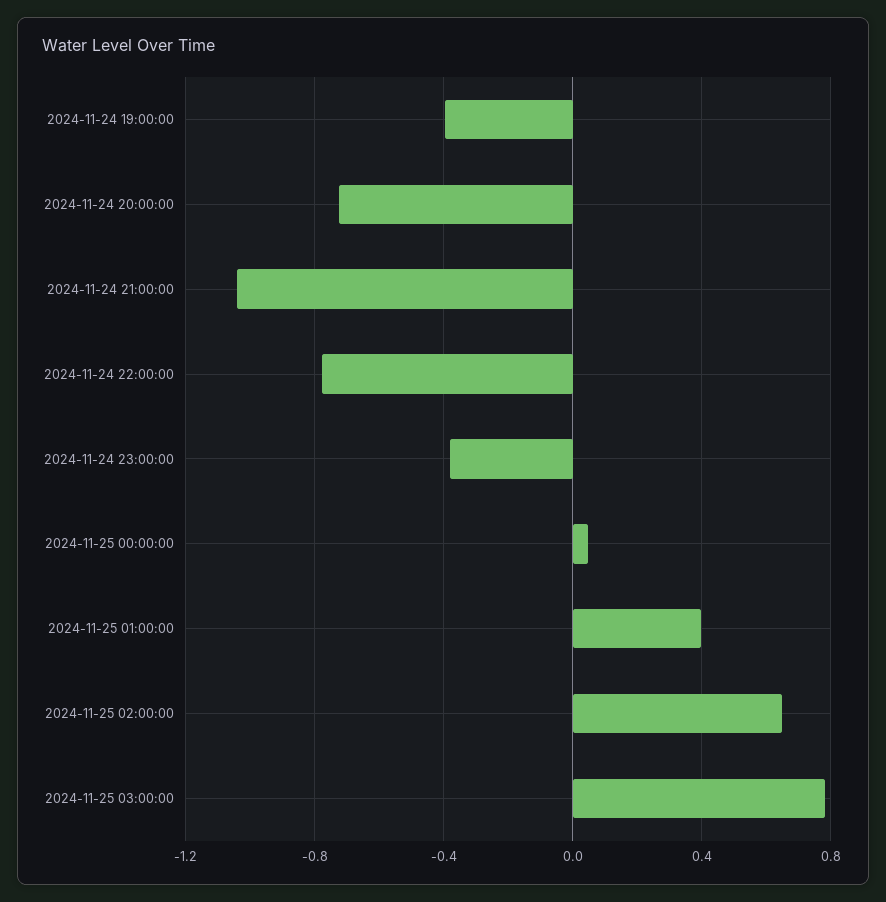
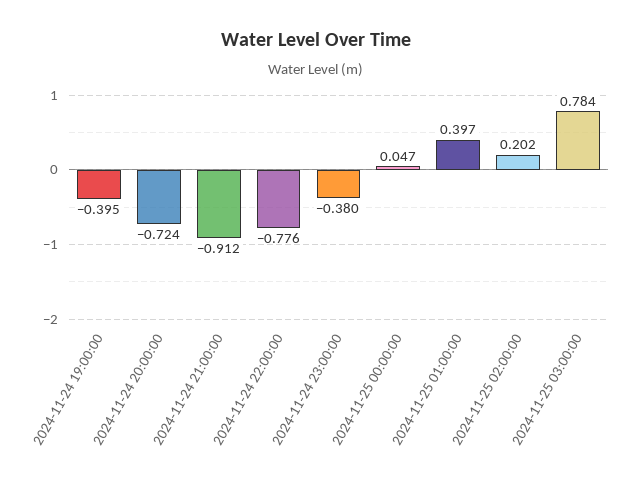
  {
    "2024-11-24 19:00:00": -0.395,
    "2024-11-24 20:00:00": -0.724,
-   "2024-11-24 21:00:00": -1.05,
+   "2024-11-24 21:00:00": -0.912,
    "2024-11-24 22:00:00": -0.776,
    "2024-11-24 23:00:00": -0.38,
    "2024-11-25 00:00:00": 0.047,
    "2024-11-25 01:00:00": 0.397,
-   "2024-11-25 02:00:00": 0.65,
+   "2024-11-25 02:00:00": 0.202,
    "2024-11-25 03:00:00": 0.784
  }

